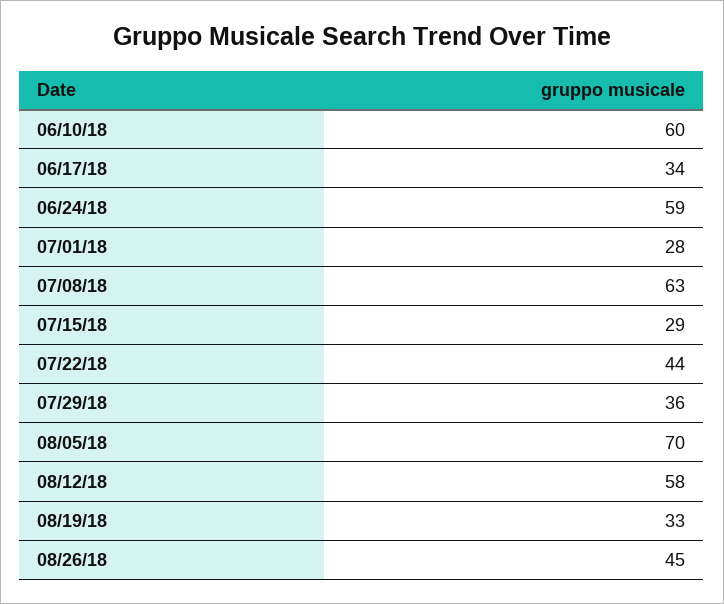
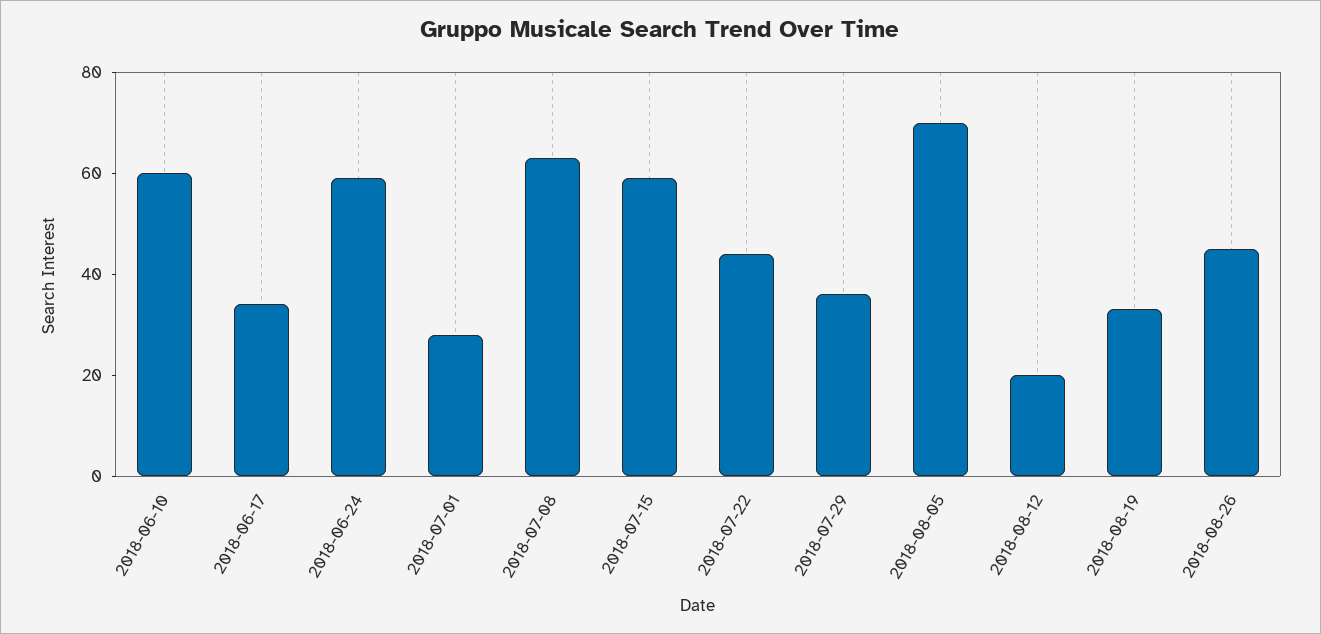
  {
    "06/10/18": 60,
    "06/17/18": 34,
    "06/24/18": 59,
    "07/01/18": 28,
    "07/08/18": 63,
-   "07/15/18": 29,
+   "07/15/18": 60,
    "07/22/18": 44,
    "07/29/18": 36,
    "08/05/18": 70,
-   "08/12/18": 58,
+   "08/12/18": 20,
    "08/19/18": 33,
    "08/26/18": 45
  }

